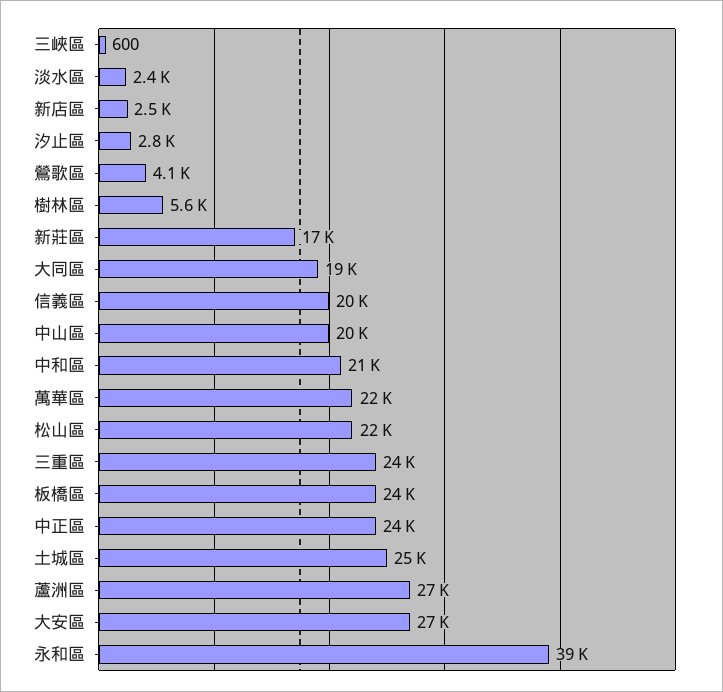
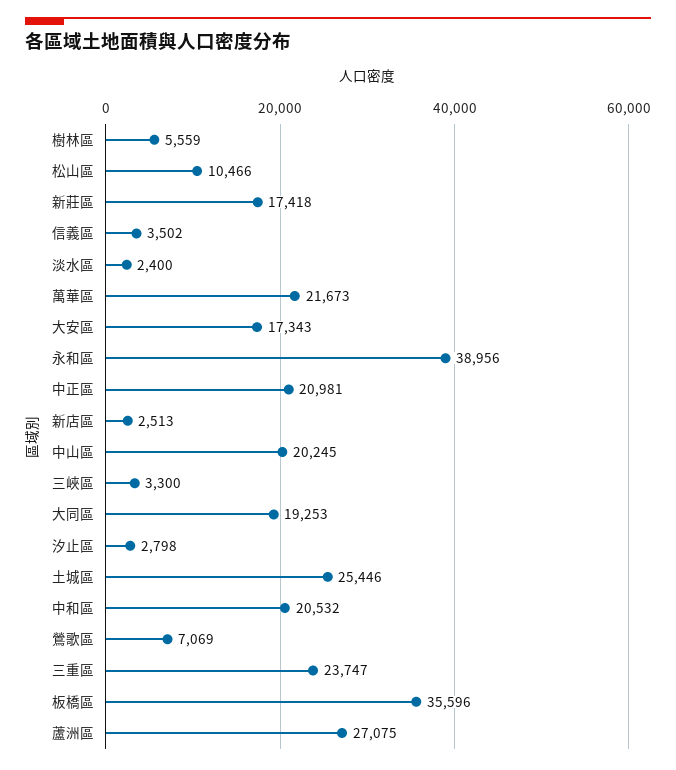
  {
-   "三峽區": 600,
+   "三峽區": 3300,
    "淡水區": 2400,
    "新店區": 2513,
    "汐止區": 2798,
-   "鶯歌區": 4100,
+   "鶯歌區": 7069,
    "樹林區": 5559,
    "新莊區": 17418,
    "大同區": 19253,
-   "信義區": 20000,
+   "信義區": 3502,
    "中山區": 20245,
    "中和區": 20532,
    "萬華區": 21673,
-   "松山區": 22000,
+   "松山區": 10466,
    "三重區": 23747,
-   "板橋區": 24000,
+   "板橋區": 35596,
-   "中正區": 24000,
+   "中正區": 20981,
    "土城區": 25446,
    "蘆洲區": 27075,
-   "大安區": 27000,
+   "大安區": 17343,
    "永和區": 38956
  }

